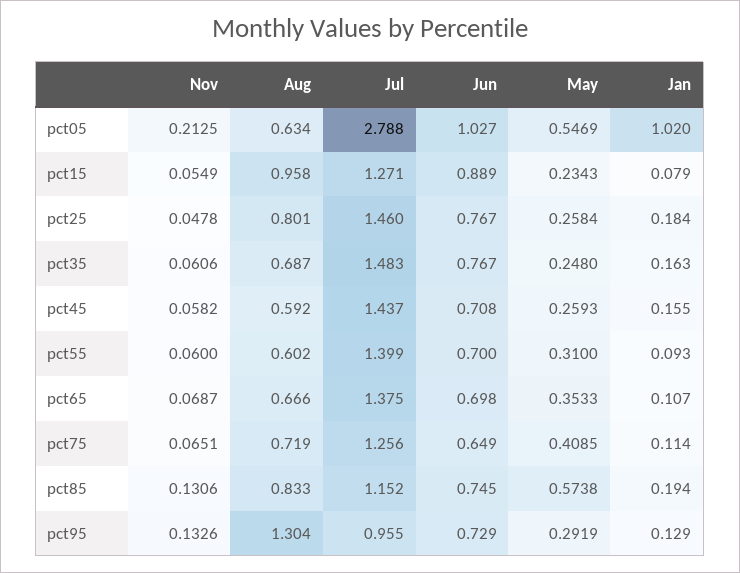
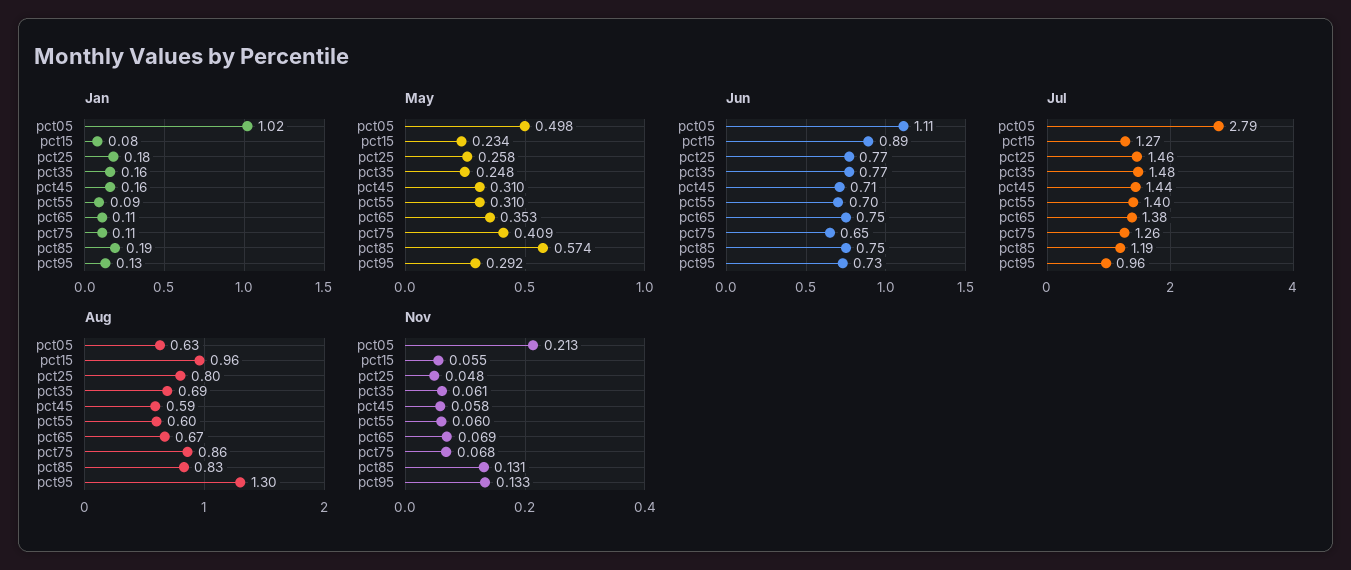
  {
    "Nov": {
      "pct05": 0.2125,
      "pct15": 0.0549,
      "pct25": 0.0478,
      "pct35": 0.0606,
      "pct45": 0.0582,
      "pct55": 0.06,
      "pct65": 0.0687,
-     "pct75": 0.0651,
+     "pct75": 0.068,
      "pct85": 0.1306,
      "pct95": 0.1326
    },
    "Aug": {
      "pct05": 0.634,
      "pct15": 0.958,
      "pct25": 0.801,
      "pct35": 0.687,
      "pct45": 0.592,
      "pct55": 0.602,
      "pct65": 0.666,
-     "pct75": 0.719,
+     "pct75": 0.86,
      "pct85": 0.833,
      "pct95": 1.304
    },
    "Jul": {
      "pct05": 2.788,
      "pct15": 1.271,
      "pct25": 1.46,
      "pct35": 1.483,
      "pct45": 1.437,
      "pct55": 1.399,
      "pct65": 1.375,
      "pct75": 1.256,
-     "pct85": 1.152,
+     "pct85": 1.19,
      "pct95": 0.955
    },
    "Jun": {
-     "pct05": 1.027,
+     "pct05": 1.11,
      "pct15": 0.889,
      "pct25": 0.767,
      "pct35": 0.767,
      "pct45": 0.708,
      "pct55": 0.7,
-     "pct65": 0.698,
+     "pct65": 0.75,
      "pct75": 0.649,
      "pct85": 0.745,
      "pct95": 0.729
    },
    "May": {
-     "pct05": 0.5469,
+     "pct05": 0.498,
      "pct15": 0.2343,
      "pct25": 0.2584,
      "pct35": 0.248,
-     "pct45": 0.2593,
+     "pct45": 0.31,
      "pct55": 0.31,
      "pct65": 0.3533,
      "pct75": 0.4085,
      "pct85": 0.5738,
      "pct95": 0.2919
    },
    "Jan": {
      "pct05": 1.02,
      "pct15": 0.079,
      "pct25": 0.184,
      "pct35": 0.163,
      "pct45": 0.155,
      "pct55": 0.093,
      "pct65": 0.107,
      "pct75": 0.114,
      "pct85": 0.194,
      "pct95": 0.129
    }
  }

